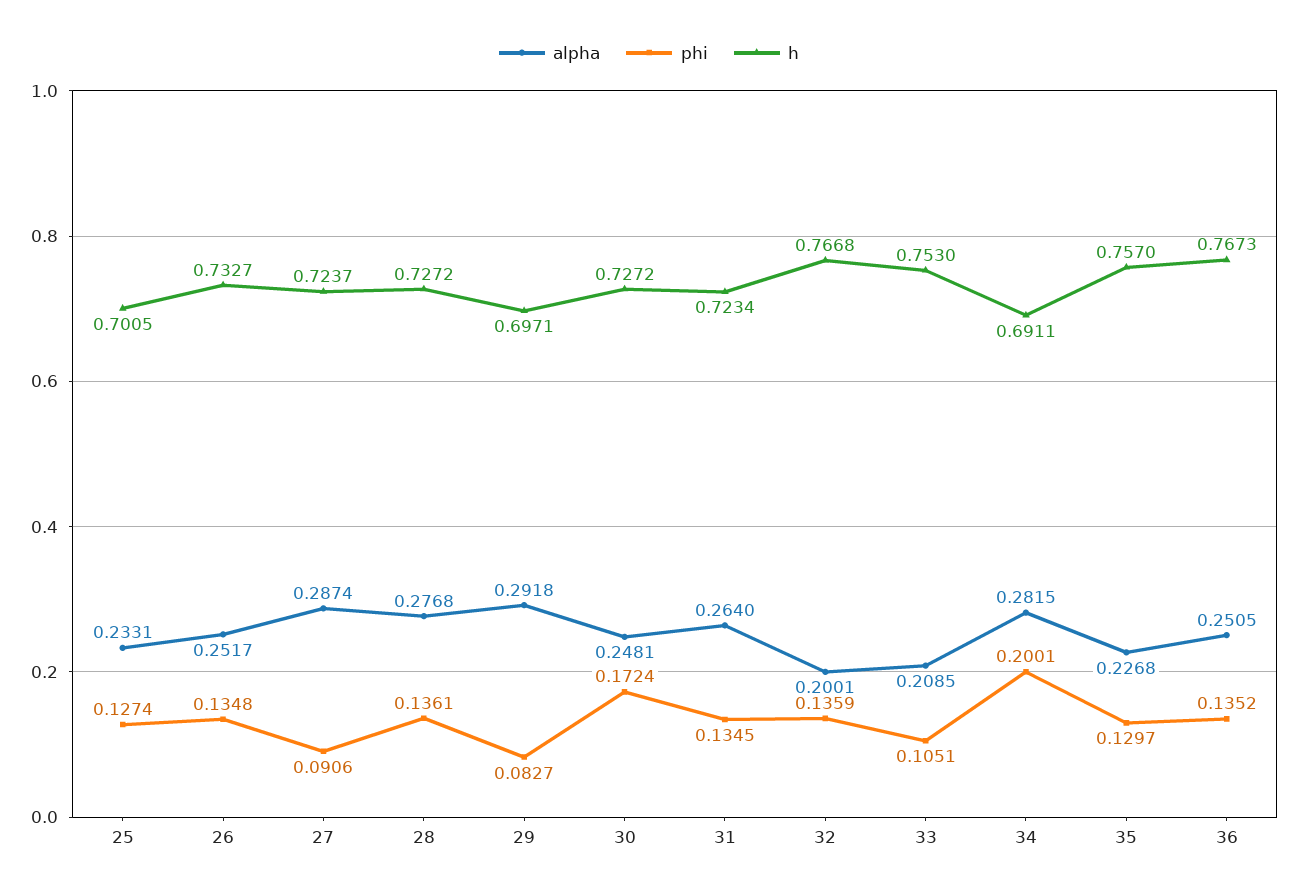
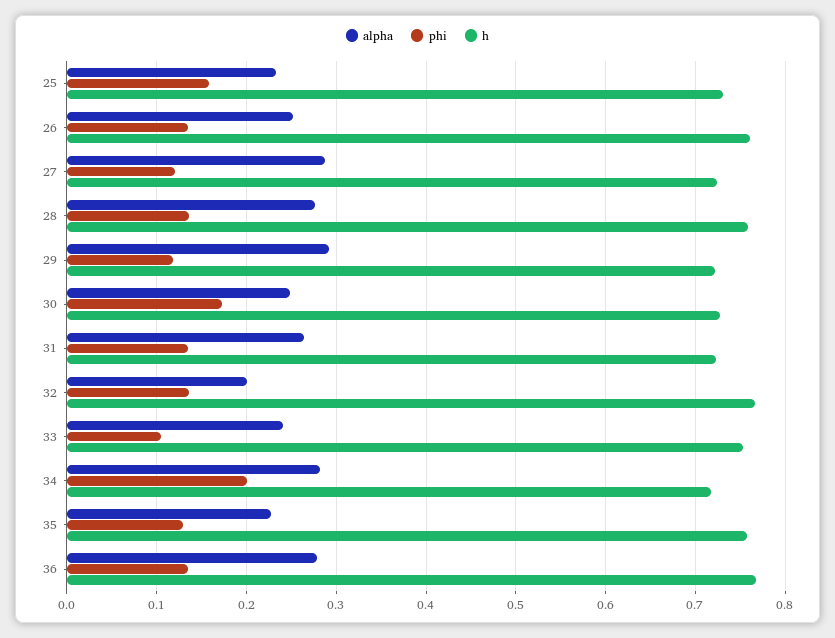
  {
    "alpha": {
      "25": 0.2331,
      "26": 0.2517,
      "27": 0.2874,
      "28": 0.2768,
      "29": 0.2918,
      "30": 0.2481,
      "31": 0.264,
      "32": 0.2001,
-     "33": 0.2085,
+     "33": 0.24,
      "34": 0.2815,
      "35": 0.2268,
-     "36": 0.2505
+     "36": 0.28
    },
    "phi": {
-     "25": 0.1274,
+     "25": 0.16,
      "26": 0.1348,
-     "27": 0.0906,
+     "27": 0.12,
      "28": 0.1361,
-     "29": 0.0827,
+     "29": 0.12,
      "30": 0.1724,
      "31": 0.1345,
      "32": 0.1359,
      "33": 0.1051,
      "34": 0.2001,
      "35": 0.1297,
      "36": 0.1352
    },
    "h": {
-     "25": 0.7005,
+     "25": 0.73,
-     "26": 0.7327,
+     "26": 0.76,
      "27": 0.7237,
-     "28": 0.7272,
+     "28": 0.76,
-     "29": 0.6971,
+     "29": 0.72,
      "30": 0.7272,
      "31": 0.7234,
      "32": 0.7668,
      "33": 0.753,
-     "34": 0.6911,
+     "34": 0.72,
      "35": 0.757,
      "36": 0.7673
    }
  }

